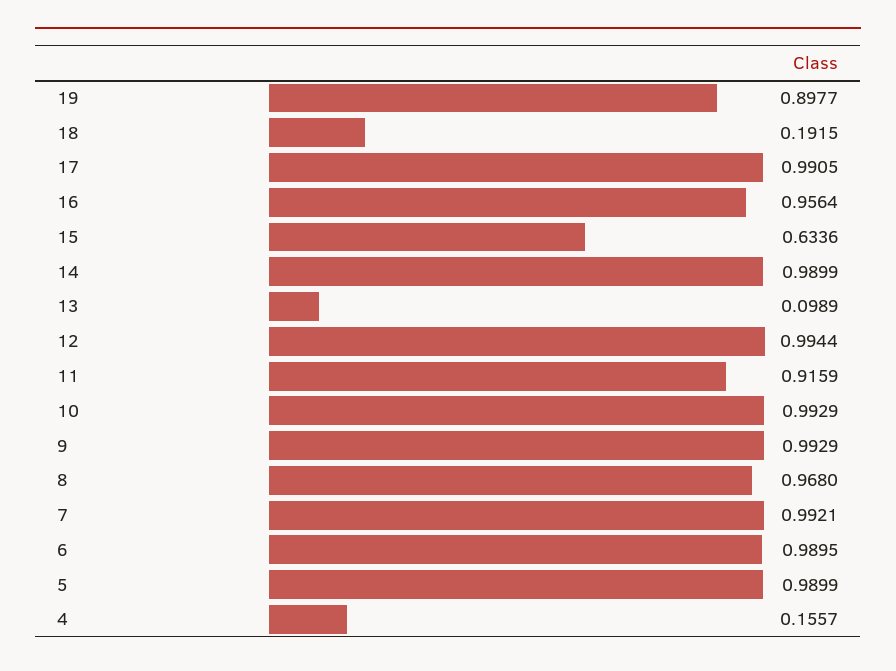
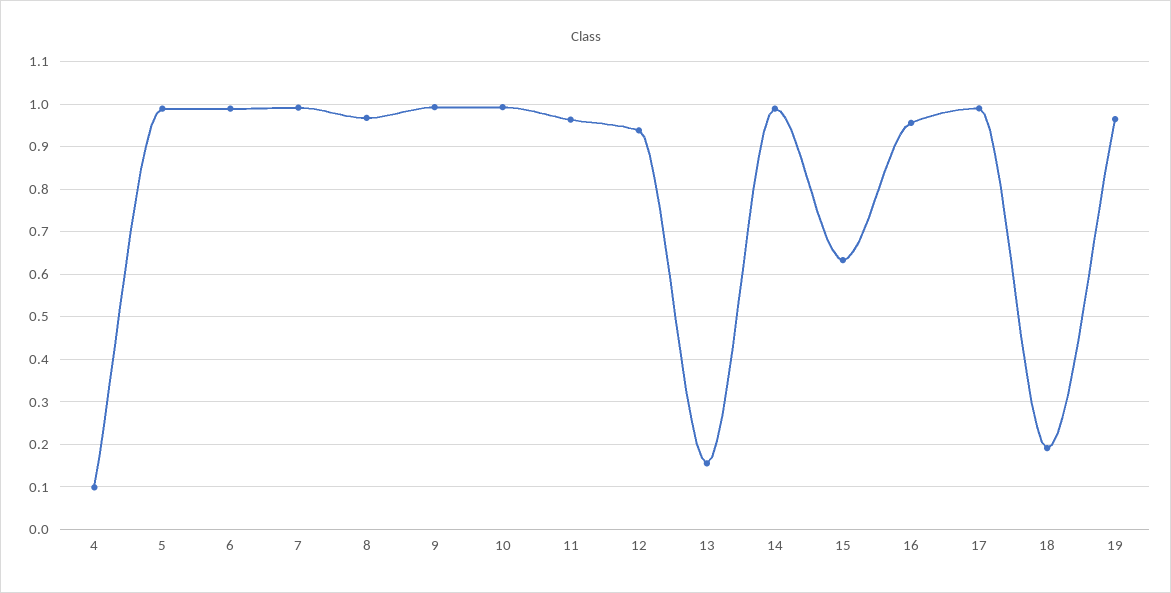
  {
-   "19": 0.8977,
+   "19": 0.96,
    "18": 0.1915,
    "17": 0.9905,
    "16": 0.9564,
    "15": 0.6336,
    "14": 0.9899,
-   "13": 0.0989,
+   "13": 0.16,
-   "12": 0.9944,
+   "12": 0.94,
-   "11": 0.9159,
+   "11": 0.96,
    "10": 0.9929,
    "9": 0.9929,
    "8": 0.968,
    "7": 0.9921,
    "6": 0.9895,
    "5": 0.9899,
-   "4": 0.1557
+   "4": 0.1
  }

